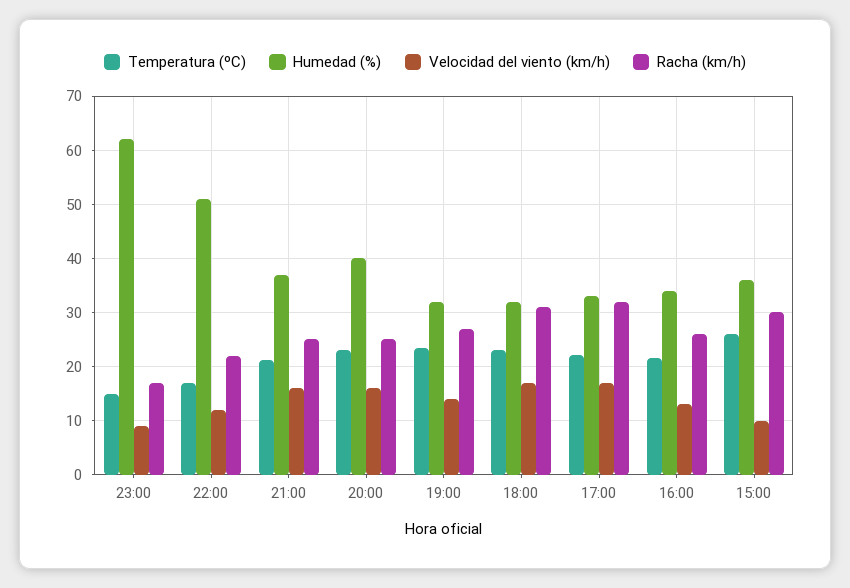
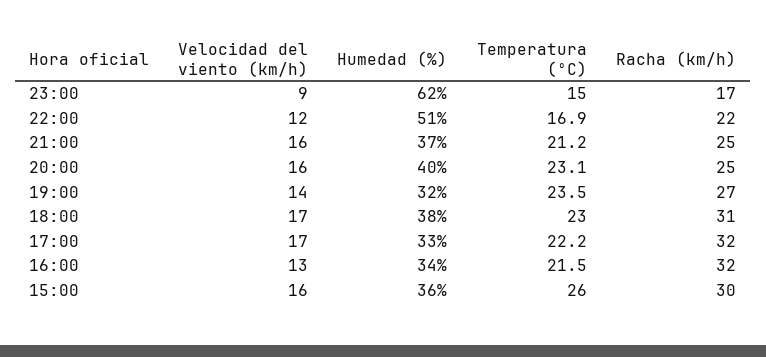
  {
    "Temperatura (ºC)": {
      "23:00": 15,
      "22:00": 16.9,
      "21:00": 21.2,
      "20:00": 23.1,
      "19:00": 23.5,
      "18:00": 23,
      "17:00": 22.2,
      "16:00": 21.5,
      "15:00": 26
    },
    "Humedad (%)": {
      "23:00": 62,
      "22:00": 51,
      "21:00": 37,
      "20:00": 40,
      "19:00": 32,
-     "18:00": 32,
+     "18:00": 38,
      "17:00": 33,
      "16:00": 34,
      "15:00": 36
    },
    "Velocidad del viento (km/h)": {
      "23:00": 9,
      "22:00": 12,
      "21:00": 16,
      "20:00": 16,
      "19:00": 14,
      "18:00": 17,
      "17:00": 17,
      "16:00": 13,
-     "15:00": 10
+     "15:00": 16
    },
    "Racha (km/h)": {
      "23:00": 17,
      "22:00": 22,
      "21:00": 25,
      "20:00": 25,
      "19:00": 27,
      "18:00": 31,
      "17:00": 32,
-     "16:00": 26,
+     "16:00": 32,
      "15:00": 30
    }
  }

